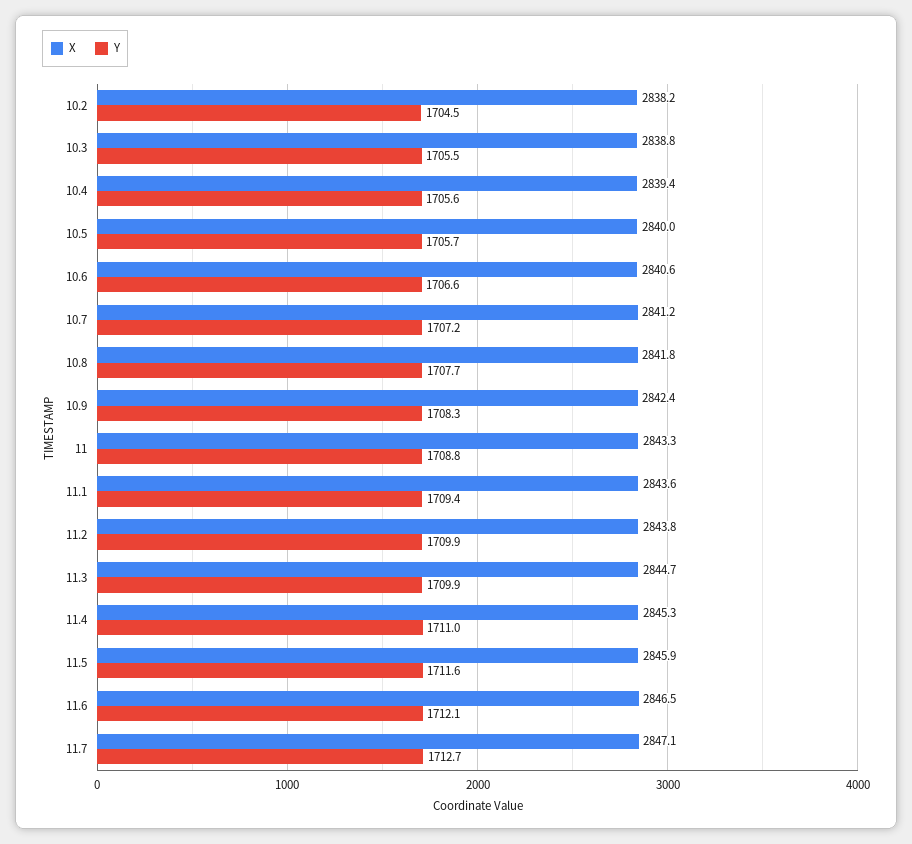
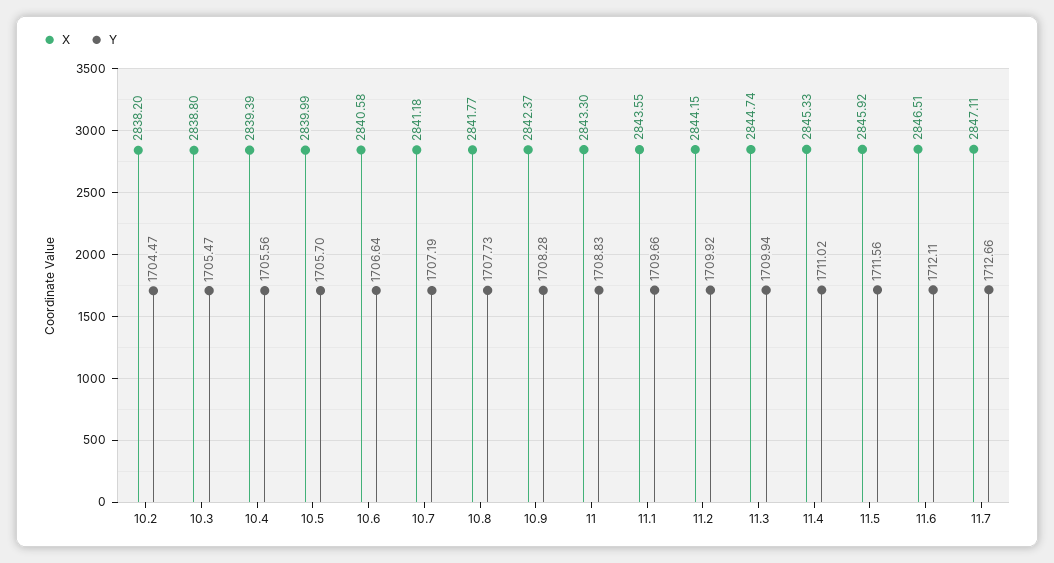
  {
    "X": {
      "10.2": 2838.2,
      "10.3": 2838.8,
      "10.4": 2839.39,
      "10.5": 2839.99,
      "10.6": 2840.58,
      "10.7": 2841.18,
      "10.8": 2841.77,
      "10.9": 2842.37,
      "11": 2843.3,
      "11.1": 2843.55,
-     "11.2": 2843.8,
+     "11.2": 2844.15,
      "11.3": 2844.74,
      "11.4": 2845.33,
      "11.5": 2845.92,
      "11.6": 2846.51,
      "11.7": 2847.11
    },
    "Y": {
      "10.2": 1704.47,
      "10.3": 1705.47,
      "10.4": 1705.56,
      "10.5": 1705.7,
      "10.6": 1706.64,
      "10.7": 1707.19,
      "10.8": 1707.73,
      "10.9": 1708.28,
      "11": 1708.83,
-     "11.1": 1709.4,
+     "11.1": 1709.66,
      "11.2": 1709.92,
      "11.3": 1709.94,
      "11.4": 1711.02,
      "11.5": 1711.56,
      "11.6": 1712.11,
      "11.7": 1712.66
    }
  }

